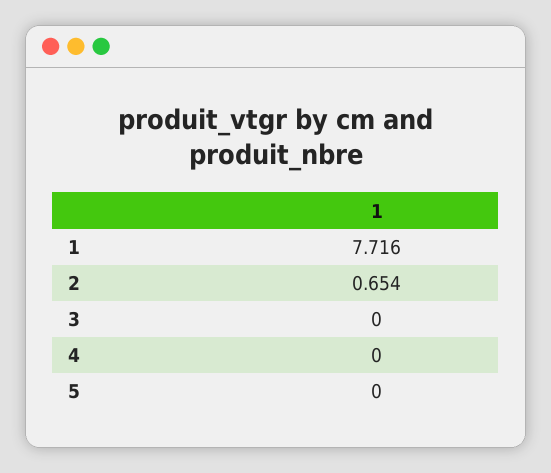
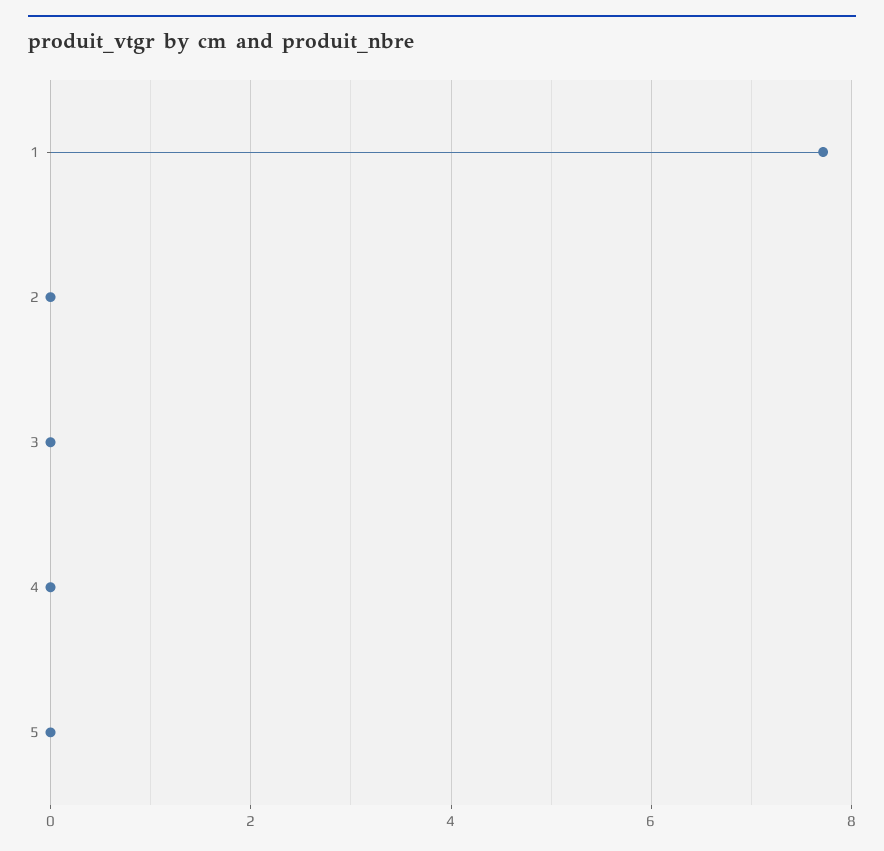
  {
    "1": 7.716,
-   "2": 0.654,
+   "2": 0,
    "3": 0,
    "4": 0,
    "5": 0
  }

